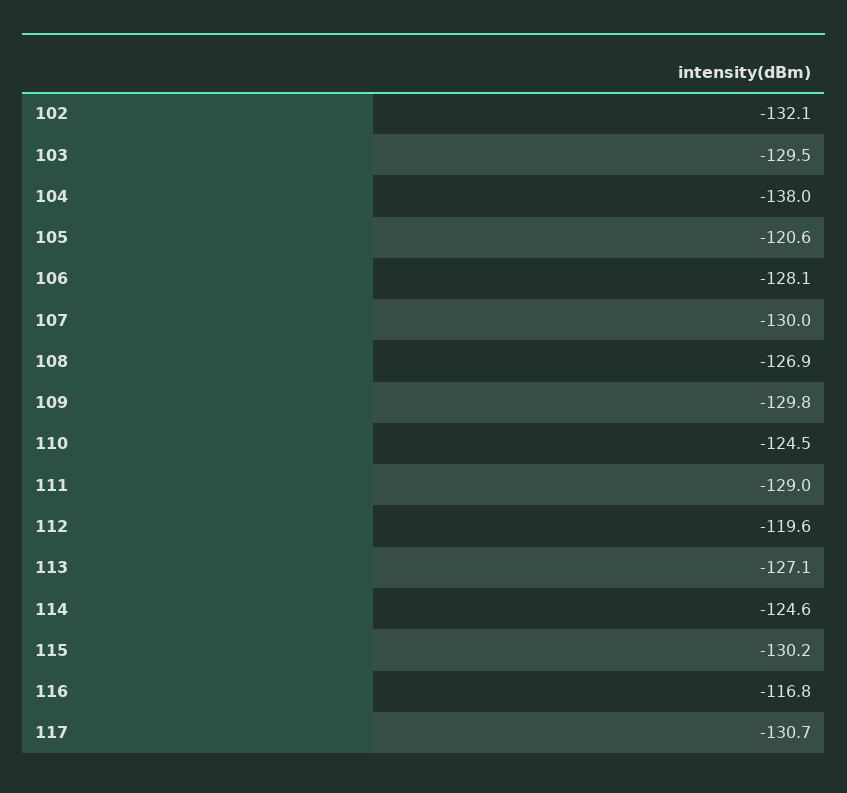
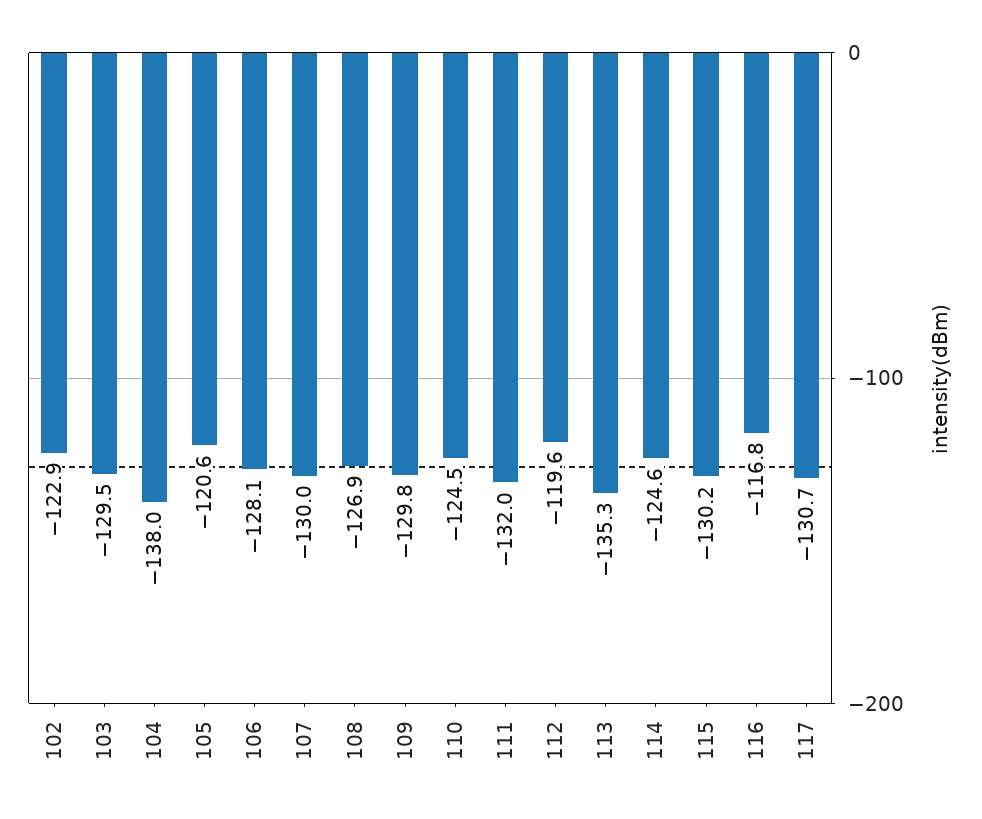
  {
-   "102": -132.1,
+   "102": -122.9,
    "103": -129.5,
    "104": -138,
    "105": -120.6,
    "106": -128.1,
    "107": -130,
    "108": -126.9,
    "109": -129.8,
    "110": -124.5,
-   "111": -129,
+   "111": -132,
    "112": -119.6,
-   "113": -127.1,
+   "113": -135.3,
    "114": -124.6,
    "115": -130.2,
    "116": -116.8,
    "117": -130.7
  }

